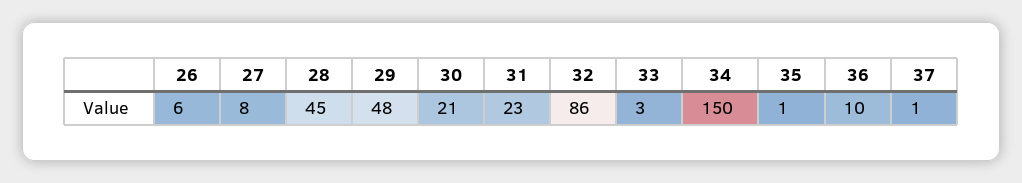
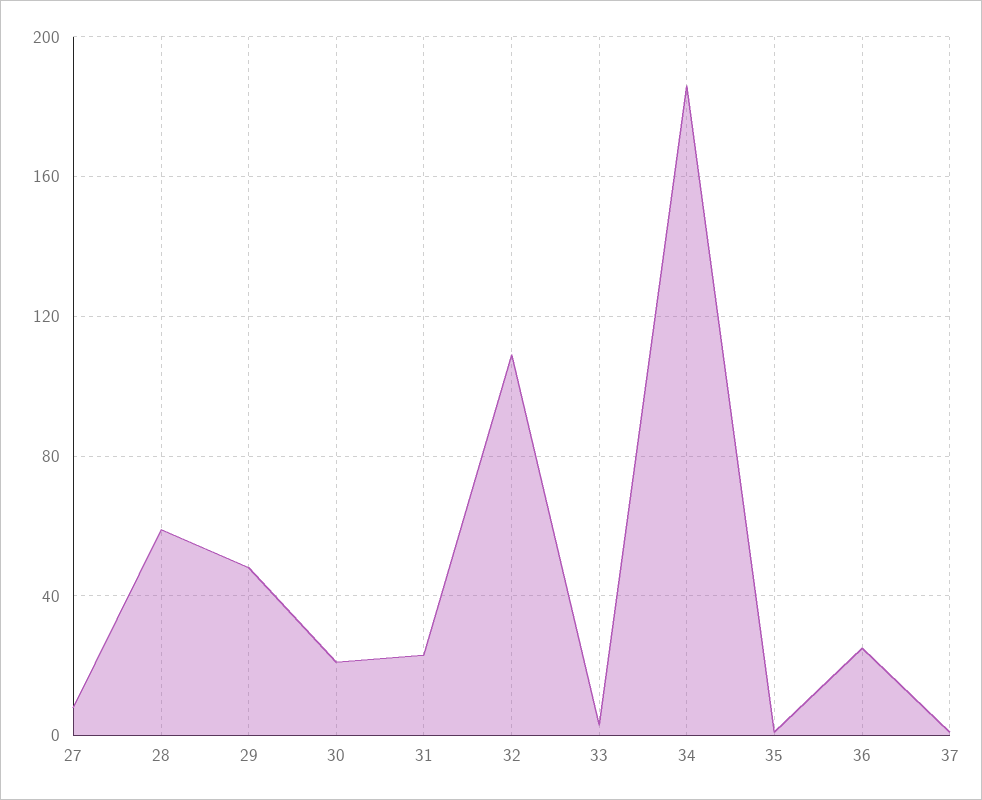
  {
-   "26": 6,
    "27": 8,
-   "28": 45,
+   "28": 60,
    "29": 48,
    "30": 21,
    "31": 23,
-   "32": 86,
+   "32": 110,
    "33": 3,
-   "34": 150,
+   "34": 185,
    "35": 1,
-   "36": 10,
+   "36": 25,
    "37": 1
  }

